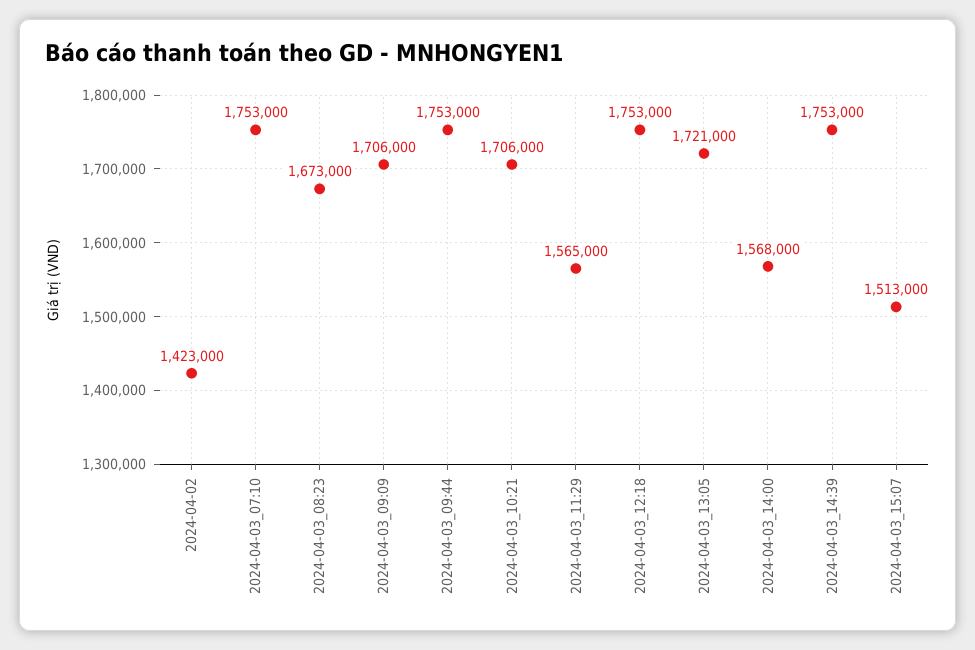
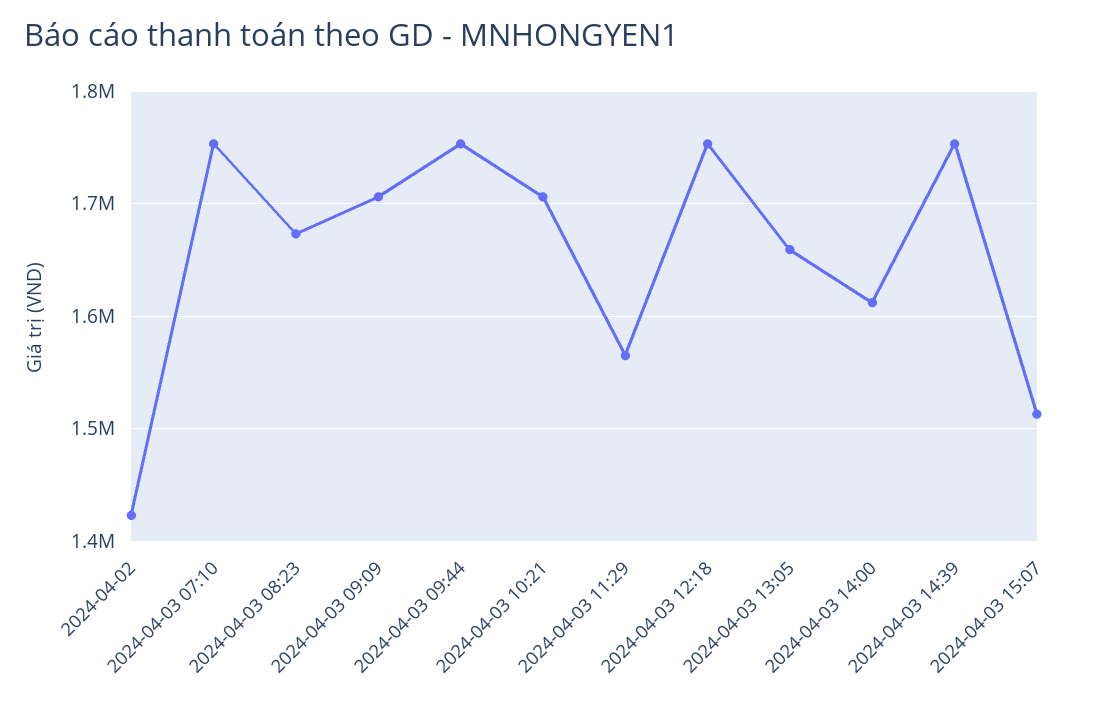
  {
    "2024-04-02": 1423000,
    "2024-04-03_07:10": 1753000,
    "2024-04-03_08:23": 1673000,
    "2024-04-03_09:09": 1706000,
    "2024-04-03_09:44": 1753000,
    "2024-04-03_10:21": 1706000,
    "2024-04-03_11:29": 1565000,
    "2024-04-03_12:18": 1753000,
-   "2024-04-03_13:05": 1721000,
+   "2024-04-03_13:05": 1660000,
-   "2024-04-03_14:00": 1568000,
+   "2024-04-03_14:00": 1610000,
    "2024-04-03_14:39": 1753000,
    "2024-04-03_15:07": 1513000
  }

